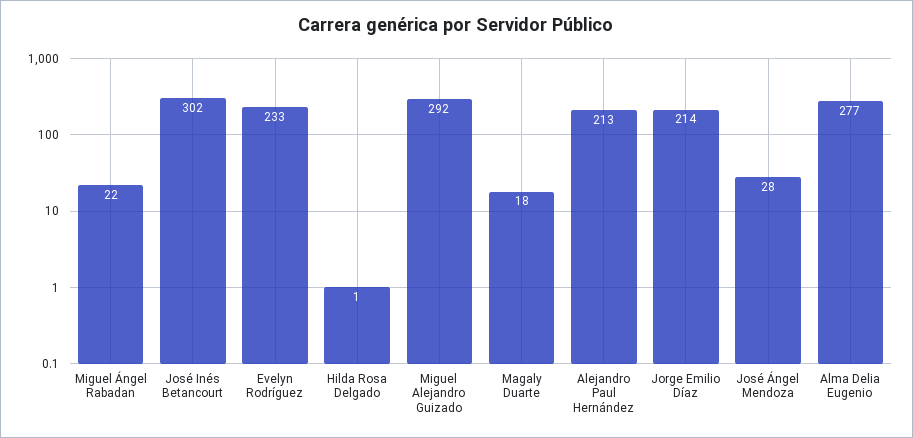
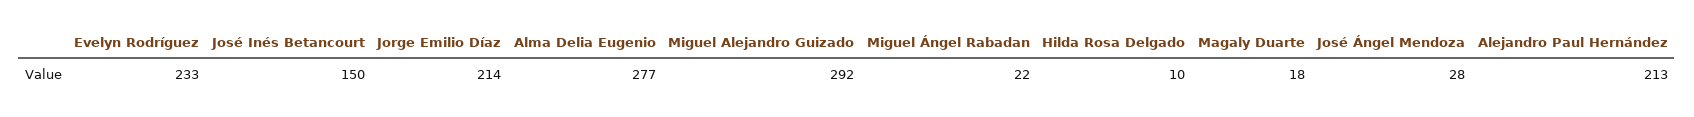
  {
    "Miguel Ángel Rabadan": 22,
-   "José Inés Betancourt": 302,
+   "José Inés Betancourt": 150,
    "Evelyn Rodríguez": 233,
-   "Hilda Rosa Delgado": 1,
+   "Hilda Rosa Delgado": 10,
    "Miguel Alejandro Guizado": 292,
    "Magaly Duarte": 18,
    "Alejandro Paul Hernández": 213,
    "Jorge Emilio Díaz": 214,
    "José Ángel Mendoza": 28,
    "Alma Delia Eugenio": 277
  }

